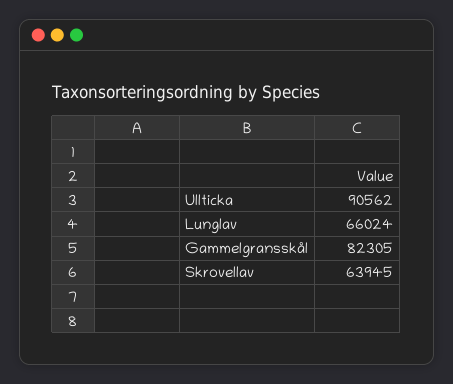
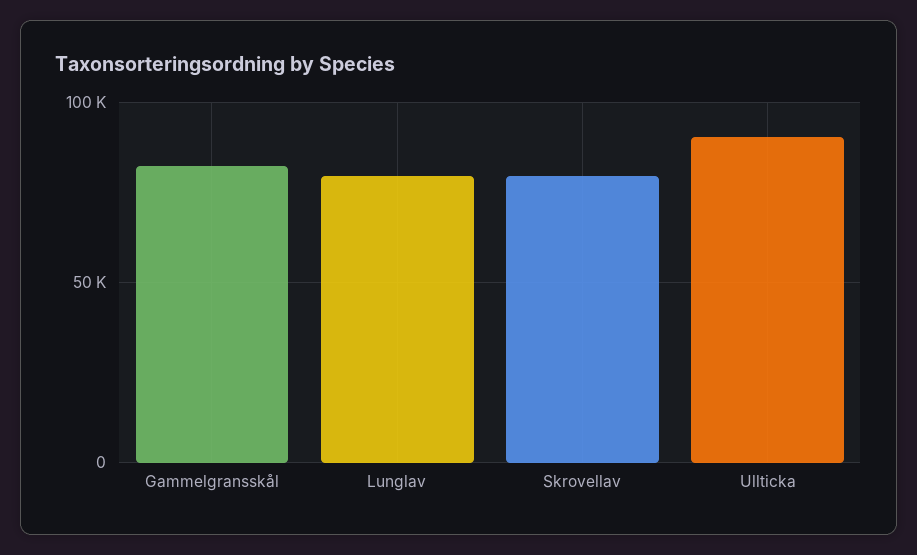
  {
    "Ullticka": 90562,
-   "Lunglav": 66024,
+   "Lunglav": 80000,
    "Gammelgransskål": 82305,
-   "Skrovellav": 63945
+   "Skrovellav": 80000
  }

